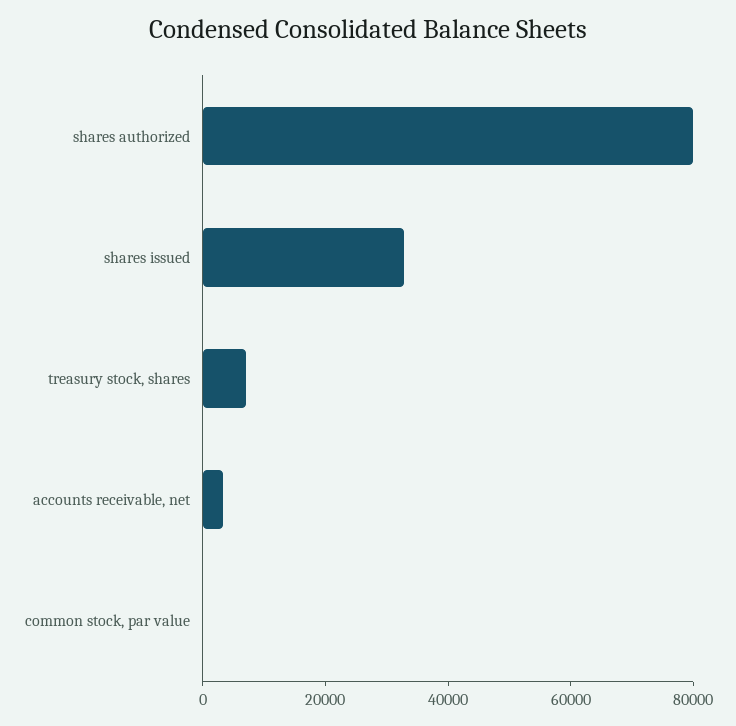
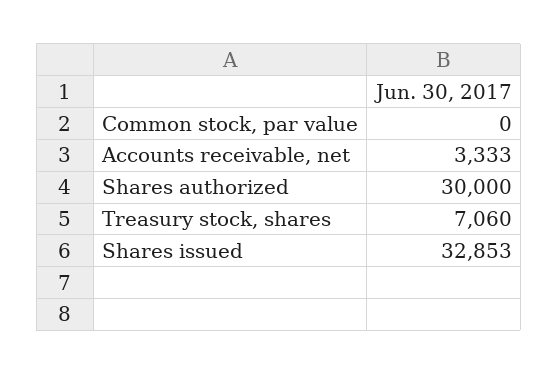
  {
-   "shares authorized": 80000,
+   "shares authorized": 30000,
    "shares issued": 32853,
    "treasury stock, shares": 7060,
    "accounts receivable, net": 3333,
    "common stock, par value": 0
  }

